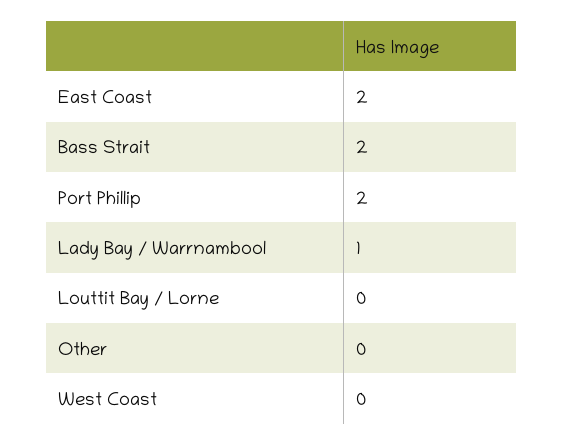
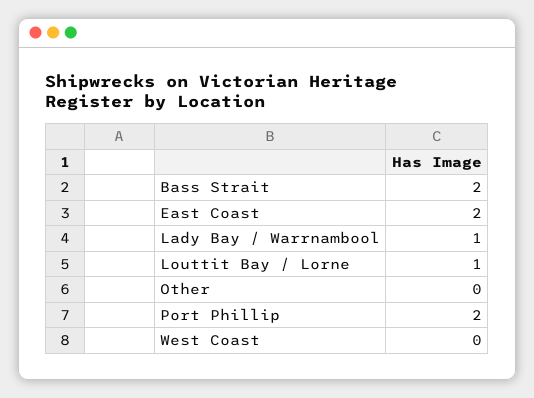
  {
    "East Coast": 2,
    "Bass Strait": 2,
    "Port Phillip": 2,
    "Lady Bay / Warrnambool": 1,
-   "Louttit Bay / Lorne": 0,
+   "Louttit Bay / Lorne": 1,
    "Other": 0,
    "West Coast": 0
  }

